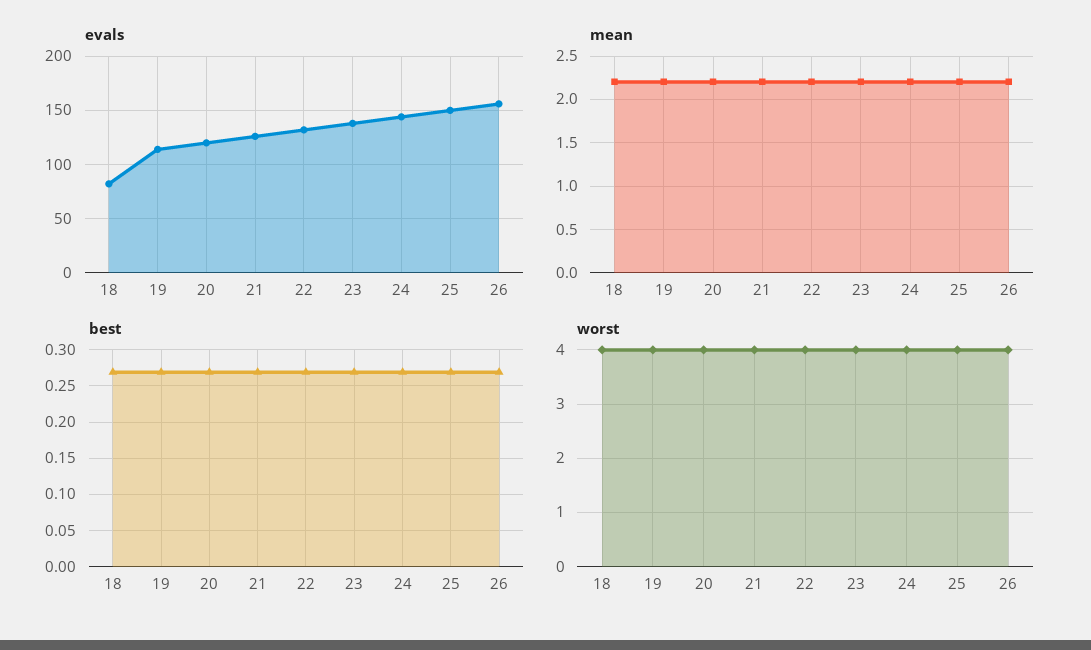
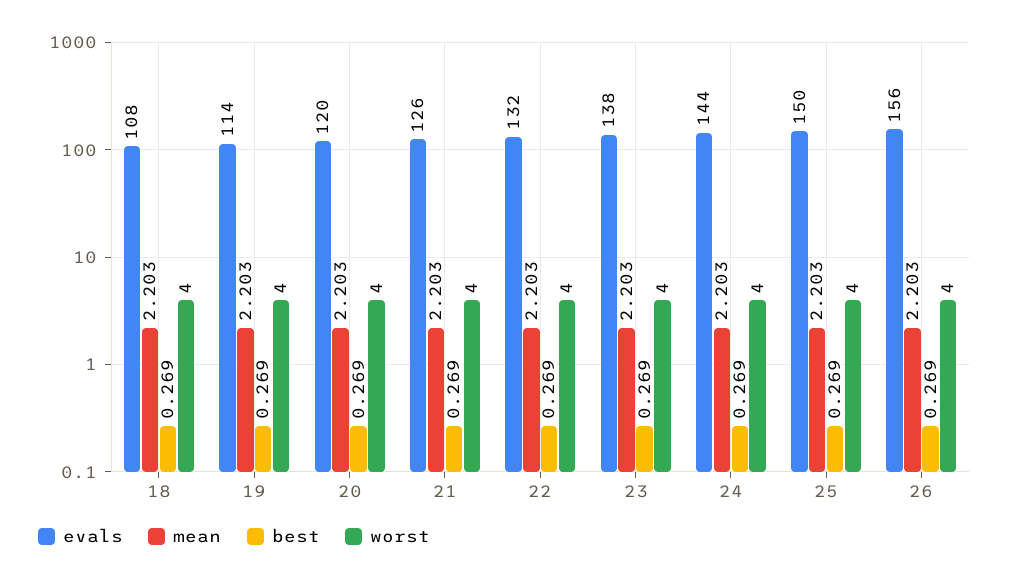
  {
    "evals": {
-     "18": 80,
+     "18": 108,
      "19": 114,
      "20": 120,
      "21": 126,
      "22": 132,
      "23": 138,
      "24": 144,
      "25": 150,
      "26": 156
    },
    "mean": {
      "18": 2.203,
      "19": 2.203,
      "20": 2.203,
      "21": 2.203,
      "22": 2.203,
      "23": 2.203,
      "24": 2.203,
      "25": 2.203,
      "26": 2.203
    },
    "best": {
      "18": 0.269,
      "19": 0.269,
      "20": 0.269,
      "21": 0.269,
      "22": 0.269,
      "23": 0.269,
      "24": 0.269,
      "25": 0.269,
      "26": 0.269
    },
    "worst": {
      "18": 4,
      "19": 4,
      "20": 4,
      "21": 4,
      "22": 4,
      "23": 4,
      "24": 4,
      "25": 4,
      "26": 4
    }
  }

